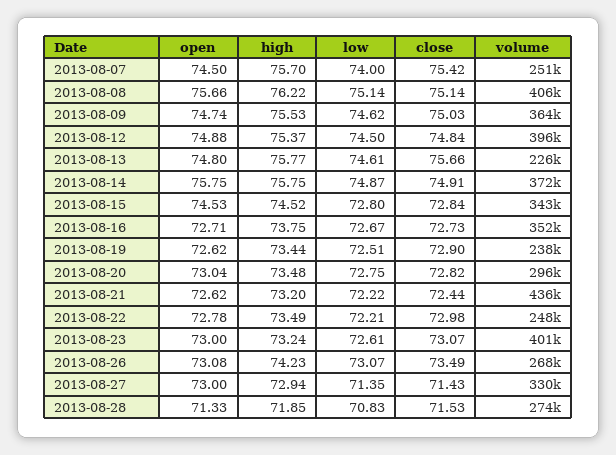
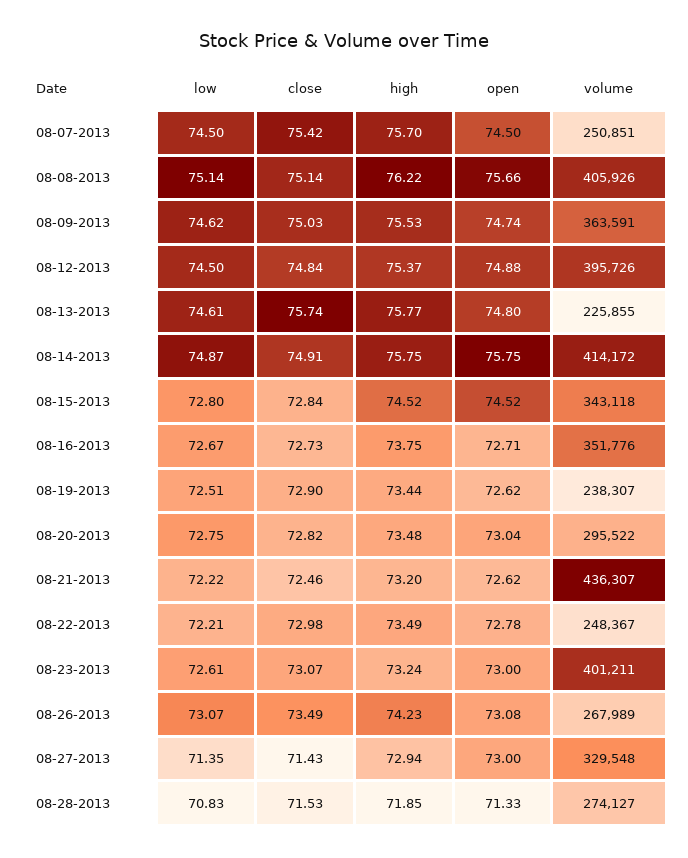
  {
    "open": {
      "2013-08-07": 74.5,
      "2013-08-08": 75.66,
      "2013-08-09": 74.74,
      "2013-08-12": 74.88,
      "2013-08-13": 74.8,
      "2013-08-14": 75.75,
-     "2013-08-15": 74.53,
+     "2013-08-15": 74.52,
      "2013-08-16": 72.71,
      "2013-08-19": 72.62,
      "2013-08-20": 73.04,
      "2013-08-21": 72.62,
      "2013-08-22": 72.78,
      "2013-08-23": 73,
      "2013-08-26": 73.08,
      "2013-08-27": 73,
      "2013-08-28": 71.33
    },
    "high": {
      "2013-08-07": 75.7,
      "2013-08-08": 76.22,
      "2013-08-09": 75.53,
      "2013-08-12": 75.37,
      "2013-08-13": 75.77,
      "2013-08-14": 75.75,
      "2013-08-15": 74.52,
      "2013-08-16": 73.75,
      "2013-08-19": 73.44,
      "2013-08-20": 73.48,
      "2013-08-21": 73.2,
      "2013-08-22": 73.49,
      "2013-08-23": 73.24,
      "2013-08-26": 74.23,
      "2013-08-27": 72.94,
      "2013-08-28": 71.85
    },
    "low": {
-     "2013-08-07": 74,
+     "2013-08-07": 74.5,
      "2013-08-08": 75.14,
      "2013-08-09": 74.62,
      "2013-08-12": 74.5,
      "2013-08-13": 74.61,
      "2013-08-14": 74.87,
      "2013-08-15": 72.8,
      "2013-08-16": 72.67,
      "2013-08-19": 72.51,
      "2013-08-20": 72.75,
      "2013-08-21": 72.22,
      "2013-08-22": 72.21,
      "2013-08-23": 72.61,
      "2013-08-26": 73.07,
      "2013-08-27": 71.35,
      "2013-08-28": 70.83
    },
    "close": {
      "2013-08-07": 75.42,
      "2013-08-08": 75.14,
      "2013-08-09": 75.03,
      "2013-08-12": 74.84,
-     "2013-08-13": 75.66,
+     "2013-08-13": 75.74,
      "2013-08-14": 74.91,
      "2013-08-15": 72.84,
      "2013-08-16": 72.73,
      "2013-08-19": 72.9,
      "2013-08-20": 72.82,
-     "2013-08-21": 72.44,
+     "2013-08-21": 72.46,
      "2013-08-22": 72.98,
      "2013-08-23": 73.07,
      "2013-08-26": 73.49,
      "2013-08-27": 71.43,
      "2013-08-28": 71.53
    },
    "volume": {
      "2013-08-07": 250851,
      "2013-08-08": 405926,
      "2013-08-09": 363591,
      "2013-08-12": 395726,
      "2013-08-13": 225855,
-     "2013-08-14": 372000,
+     "2013-08-14": 414172,
      "2013-08-15": 343118,
      "2013-08-16": 351776,
      "2013-08-19": 238307,
      "2013-08-20": 295522,
      "2013-08-21": 436307,
      "2013-08-22": 248367,
      "2013-08-23": 401211,
      "2013-08-26": 267989,
      "2013-08-27": 329548,
      "2013-08-28": 274127
    }
  }

